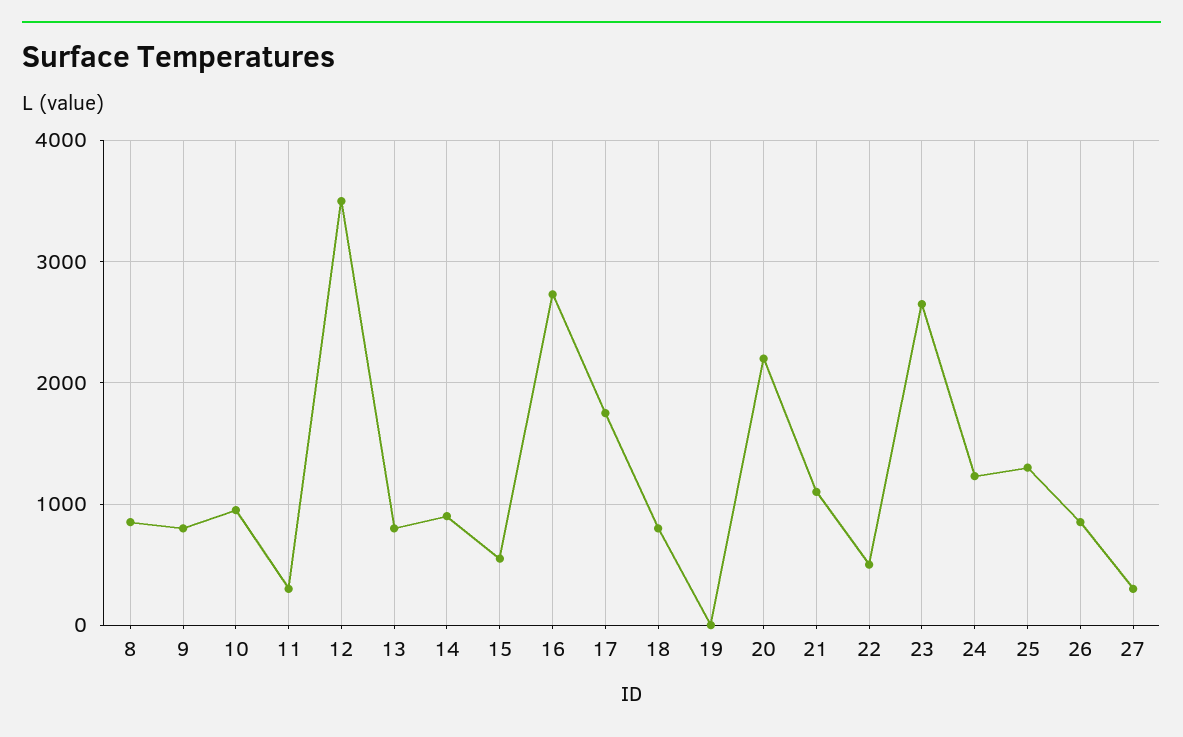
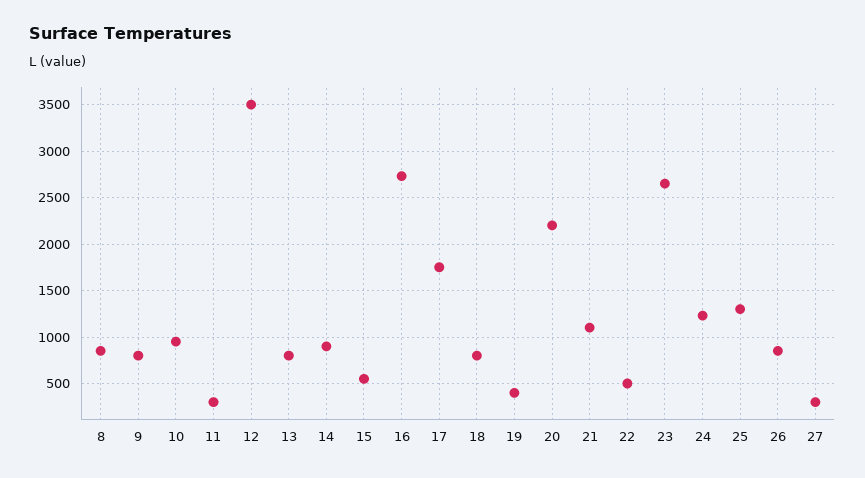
  {
    "8": 900,
    "9": 800,
    "10": 1000,
    "11": 300,
    "12": 3500,
    "13": 800,
    "14": 900,
    "15": 600,
    "16": 2700,
    "17": 1800,
    "18": 800,
-   "19": 0,
+   "19": 400,
    "20": 2200,
    "21": 1100,
    "22": 500,
    "23": 2700,
    "24": 1200,
    "25": 1300,
    "26": 900,
    "27": 300
  }

